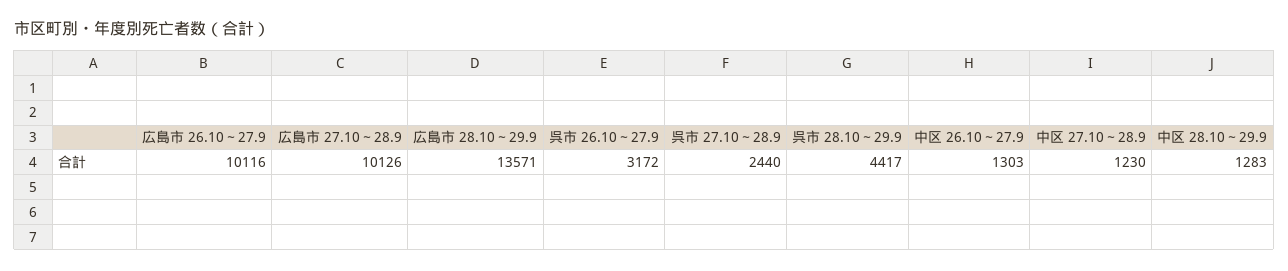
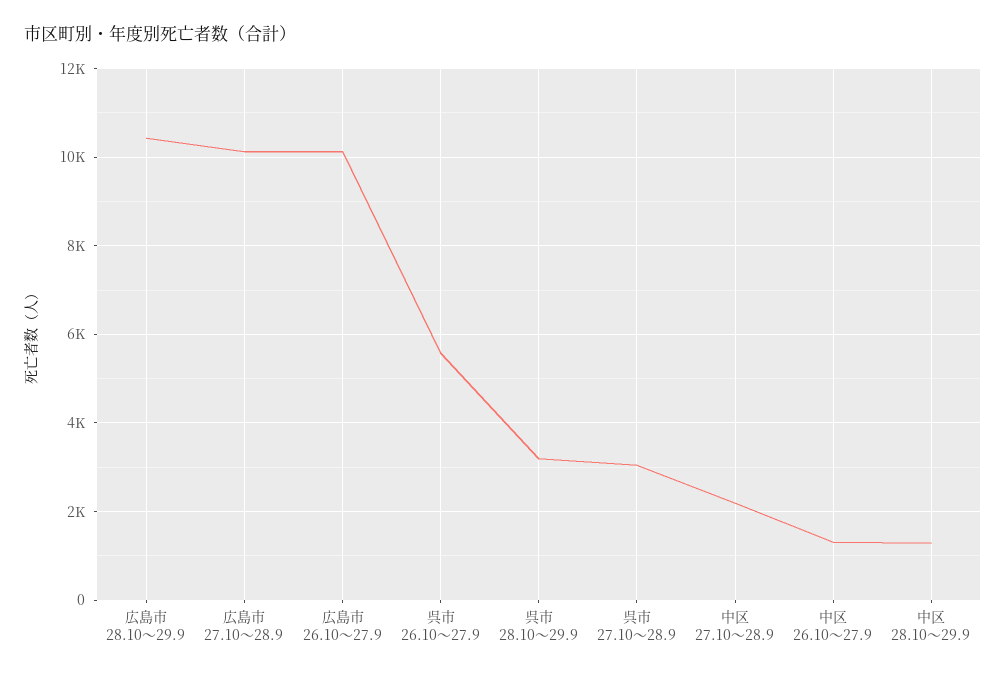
  {
    "広島市 26.10～27.9": 10116,
    "広島市 27.10～28.9": 10126,
-   "広島市 28.10～29.9": 13571,
+   "広島市 28.10～29.9": 10400,
-   "呉市 26.10～27.9": 3172,
+   "呉市 26.10～27.9": 5600,
-   "呉市 27.10～28.9": 2440,
+   "呉市 27.10～28.9": 3000,
-   "呉市 28.10～29.9": 4417,
+   "呉市 28.10～29.9": 3200,
    "中区 26.10～27.9": 1303,
-   "中区 27.10～28.9": 1230,
+   "中区 27.10～28.9": 2200,
    "中区 28.10～29.9": 1283
  }

